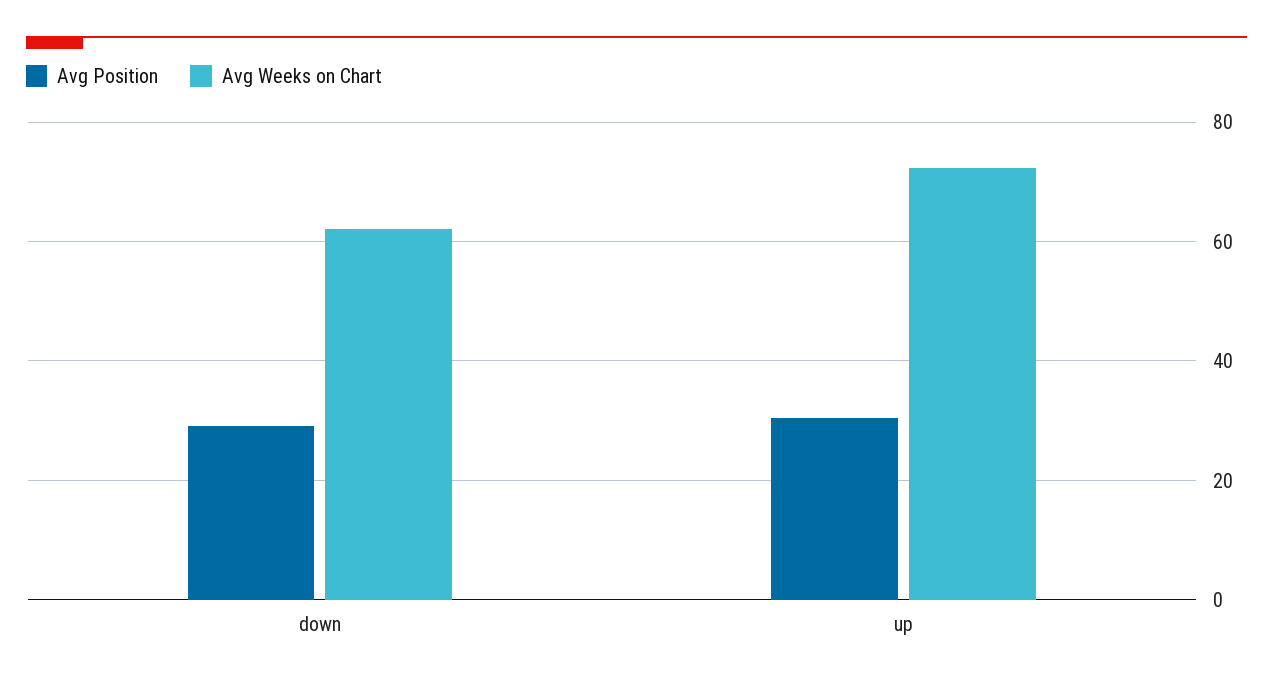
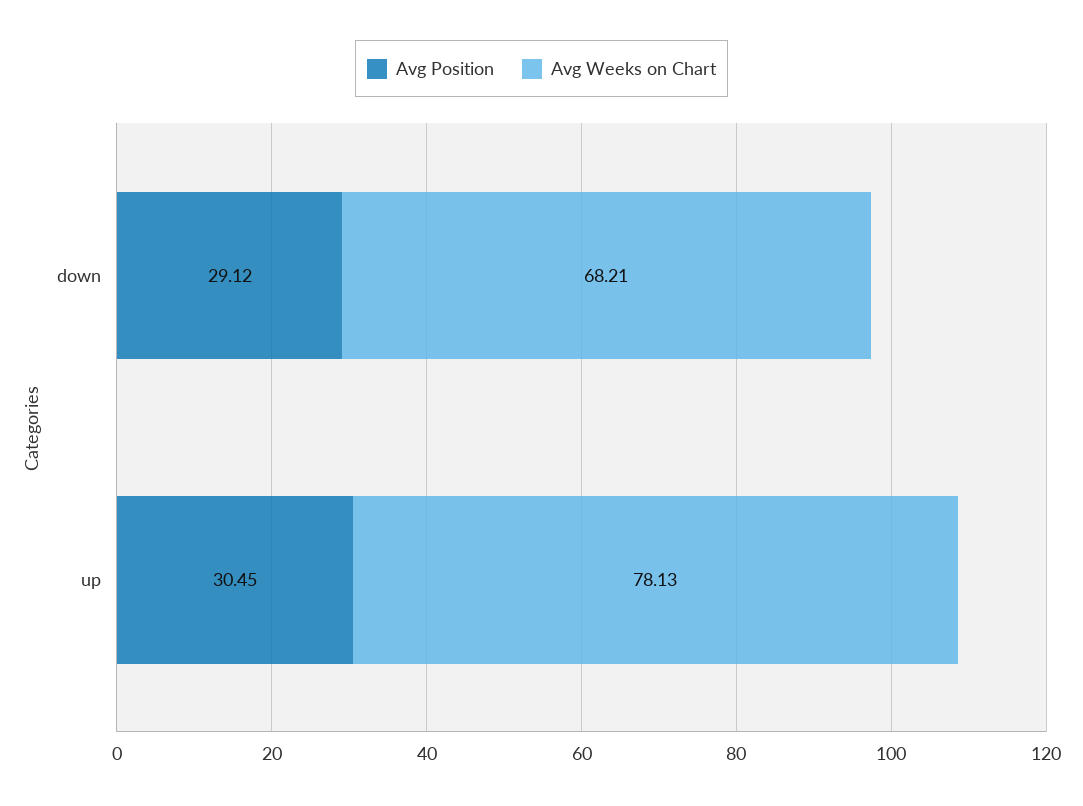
  {
    "Avg Position": {
      "down": 29.12,
      "up": 30.45
    },
    "Avg Weeks on Chart": {
-     "down": 62,
+     "down": 68.21,
-     "up": 72
+     "up": 78.13
    }
  }

